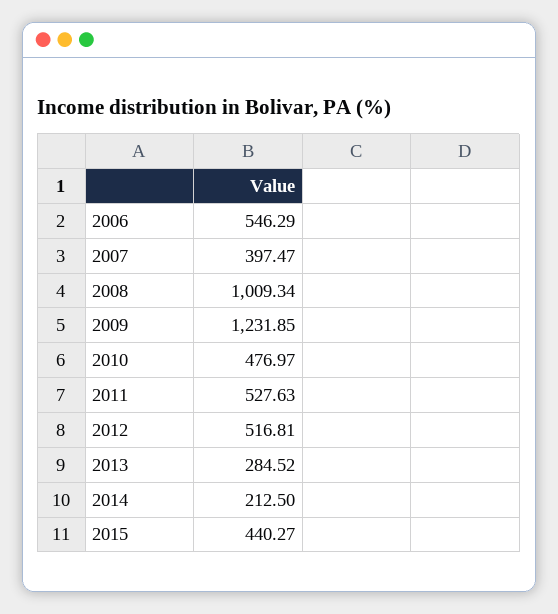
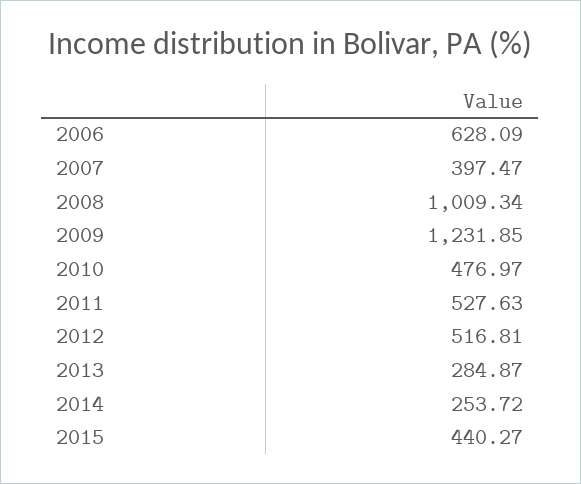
  {
-   "2006": 546.29,
+   "2006": 628.09,
    "2007": 397.47,
    "2008": 1009.34,
    "2009": 1231.85,
    "2010": 476.97,
    "2011": 527.63,
    "2012": 516.81,
-   "2013": 284.52,
+   "2013": 284.87,
-   "2014": 212.5,
+   "2014": 253.72,
    "2015": 440.27
  }

